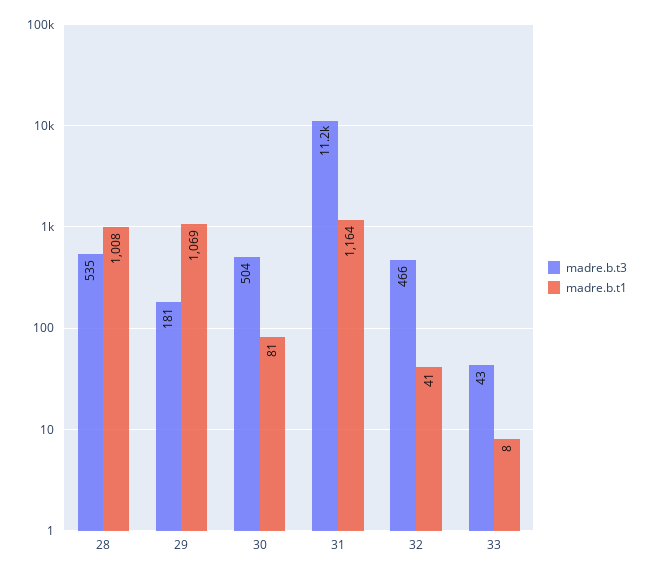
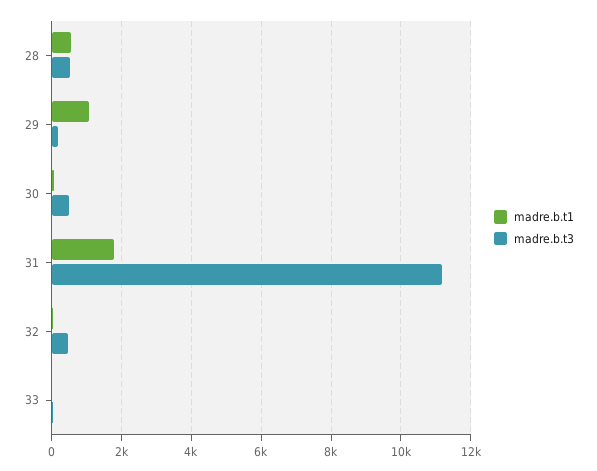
  {
    "madre.b.t3": {
      "28": 535,
      "29": 181,
      "30": 504,
      "31": 11200,
      "32": 466,
      "33": 43
    },
    "madre.b.t1": {
-     "28": 1008,
+     "28": 600,
      "29": 1069,
      "30": 81,
-     "31": 1164,
+     "31": 1800,
      "32": 41,
      "33": 8
    }
  }

